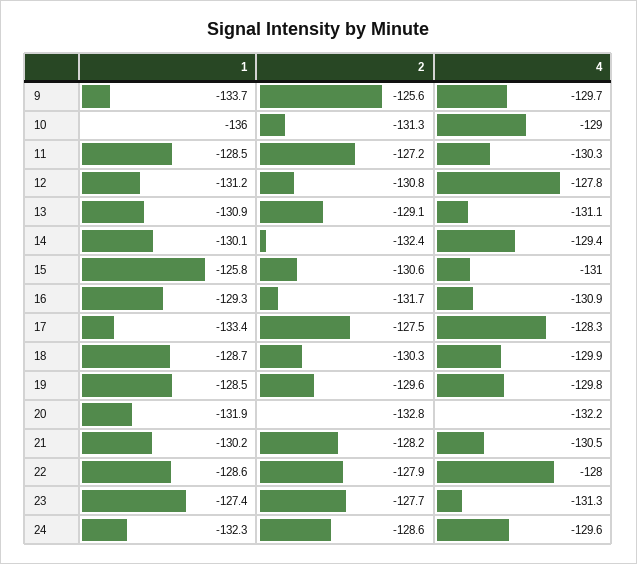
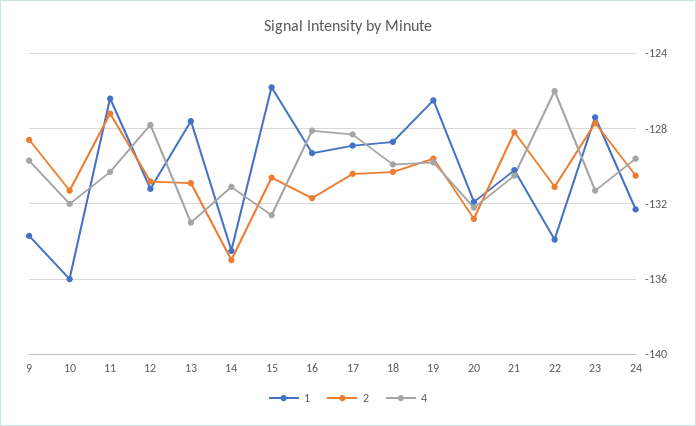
  {
    "1": {
      "9": -133.7,
      "10": -136,
-     "11": -128.5,
+     "11": -126.5,
      "12": -131.2,
-     "13": -130.9,
+     "13": -127.5,
-     "14": -130.1,
+     "14": -134.5,
      "15": -125.8,
      "16": -129.3,
-     "17": -133.4,
+     "17": -129,
      "18": -128.7,
-     "19": -128.5,
+     "19": -126.5,
      "20": -131.9,
      "21": -130.2,
-     "22": -128.6,
+     "22": -134,
      "23": -127.4,
      "24": -132.3
    },
    "2": {
-     "9": -125.6,
+     "9": -128.5,
      "10": -131.3,
      "11": -127.2,
      "12": -130.8,
-     "13": -129.1,
+     "13": -131,
-     "14": -132.4,
+     "14": -135,
      "15": -130.6,
      "16": -131.7,
-     "17": -127.5,
+     "17": -130.5,
      "18": -130.3,
      "19": -129.6,
      "20": -132.8,
      "21": -128.2,
-     "22": -127.9,
+     "22": -131,
      "23": -127.7,
-     "24": -128.6
+     "24": -130.5
    },
    "4": {
      "9": -129.7,
-     "10": -129,
+     "10": -132,
      "11": -130.3,
      "12": -127.8,
-     "13": -131.1,
+     "13": -133,
-     "14": -129.4,
+     "14": -131,
-     "15": -131,
+     "15": -132.5,
-     "16": -130.9,
+     "16": -128,
      "17": -128.3,
      "18": -129.9,
      "19": -129.8,
      "20": -132.2,
      "21": -130.5,
-     "22": -128,
+     "22": -126,
      "23": -131.3,
      "24": -129.6
    }
  }

